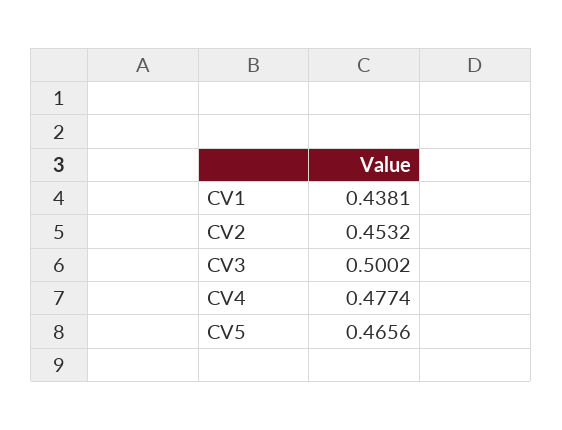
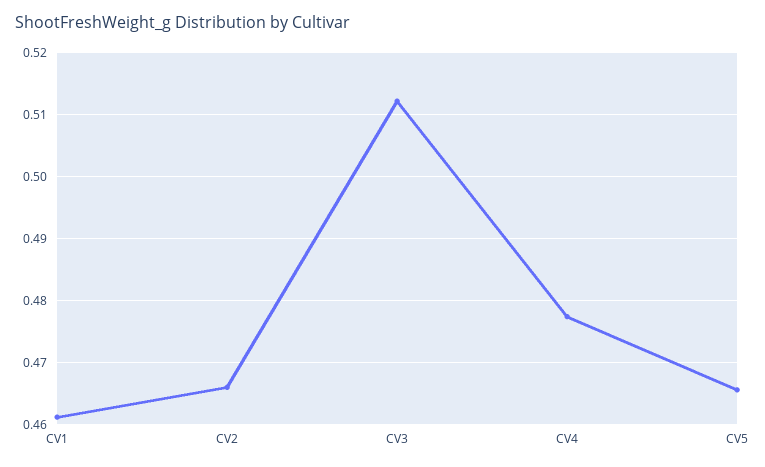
  {
-   "CV1": 0.4381,
+   "CV1": 0.461,
-   "CV2": 0.4532,
+   "CV2": 0.466,
-   "CV3": 0.5002,
+   "CV3": 0.512,
    "CV4": 0.4774,
    "CV5": 0.4656
  }

